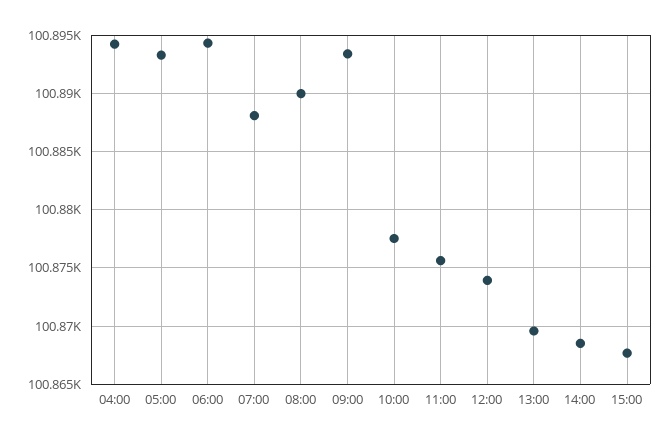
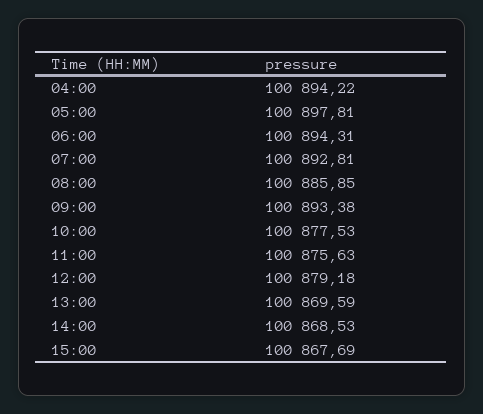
  {
    "04:00": 100894.22,
-   "05:00": 100893,
+   "05:00": 100897.81,
    "06:00": 100894.31,
-   "07:00": 100888,
+   "07:00": 100892.81,
-   "08:00": 100890,
+   "08:00": 100885.85,
    "09:00": 100893.38,
    "10:00": 100877.53,
    "11:00": 100875.63,
-   "12:00": 100874,
+   "12:00": 100879.18,
    "13:00": 100869.59,
    "14:00": 100868.53,
    "15:00": 100867.69
  }

